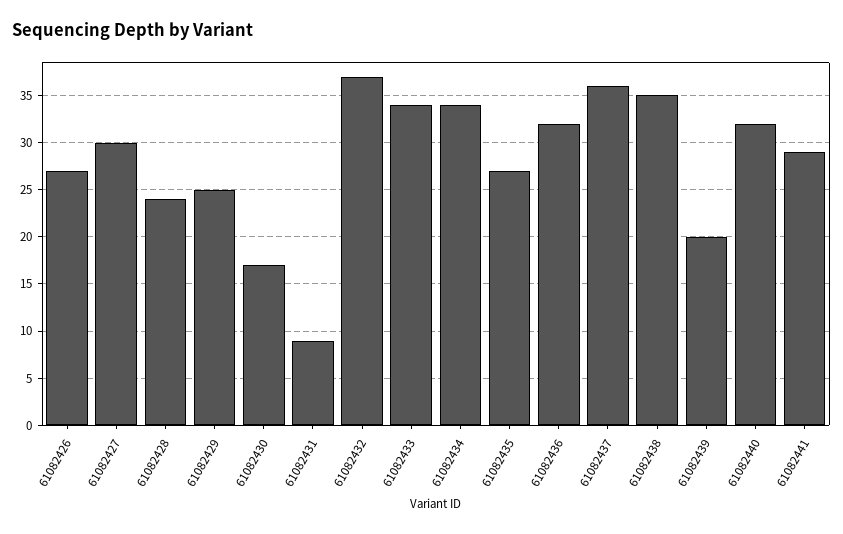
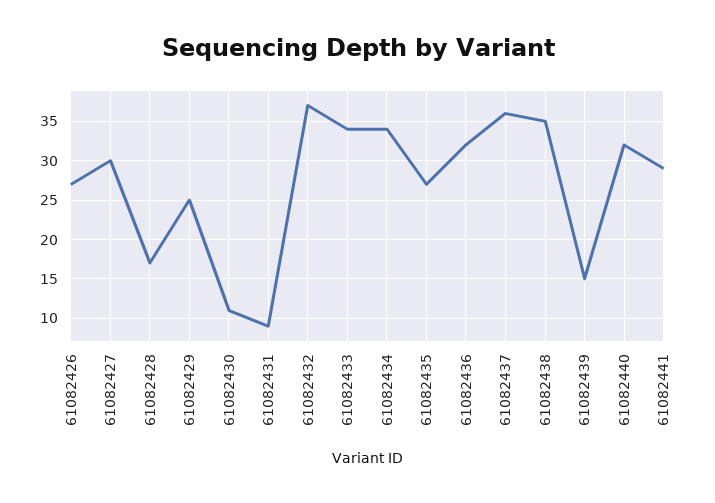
  {
    "61082426": 27,
    "61082427": 30,
-   "61082428": 24,
+   "61082428": 17,
    "61082429": 25,
-   "61082430": 17,
+   "61082430": 11,
    "61082431": 9,
    "61082432": 37,
    "61082433": 34,
    "61082434": 34,
    "61082435": 27,
    "61082436": 32,
    "61082437": 36,
    "61082438": 35,
-   "61082439": 20,
+   "61082439": 15,
    "61082440": 32,
    "61082441": 29
  }

